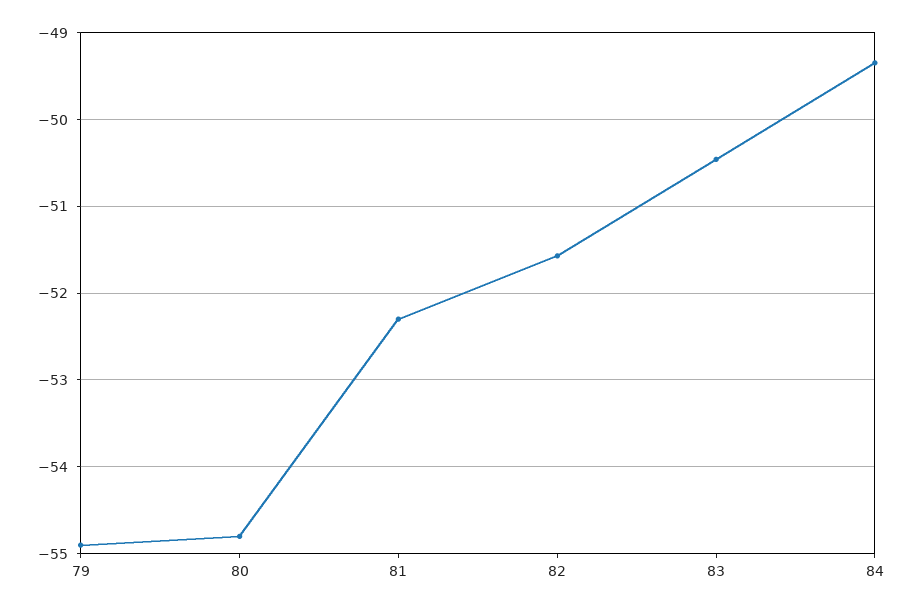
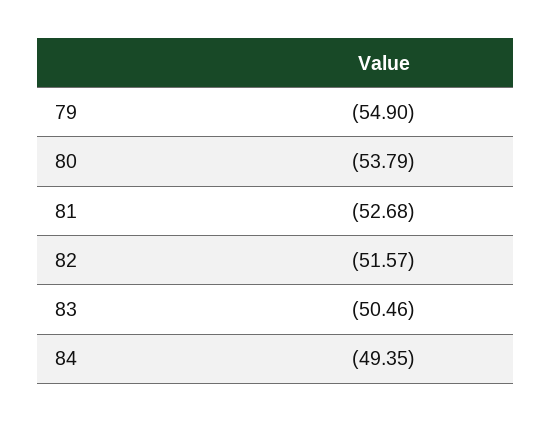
  {
    "79": -54.9,
-   "80": -54.8,
+   "80": -53.79,
-   "81": -52.3,
+   "81": -52.68,
    "82": -51.57,
    "83": -50.46,
    "84": -49.35
  }

